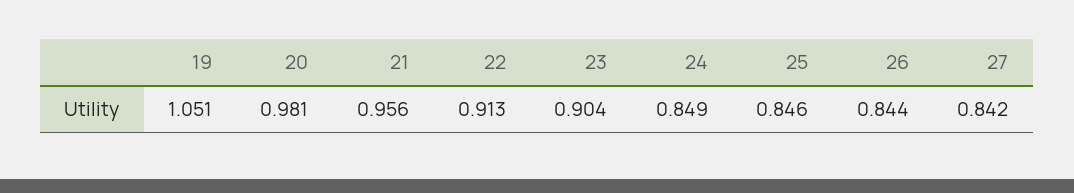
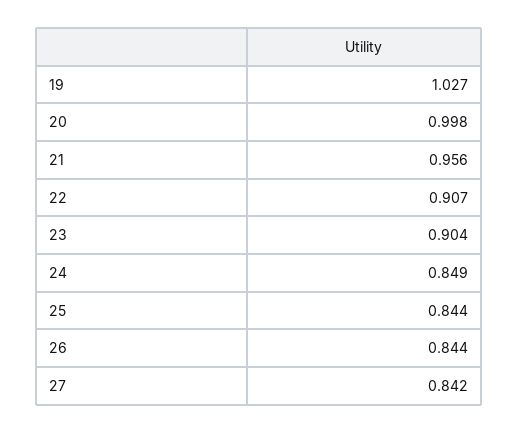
  {
-   "19": 1.051,
+   "19": 1.027,
-   "20": 0.981,
+   "20": 0.998,
    "21": 0.956,
-   "22": 0.913,
+   "22": 0.907,
    "23": 0.904,
    "24": 0.849,
-   "25": 0.846,
+   "25": 0.844,
    "26": 0.844,
    "27": 0.842
  }

